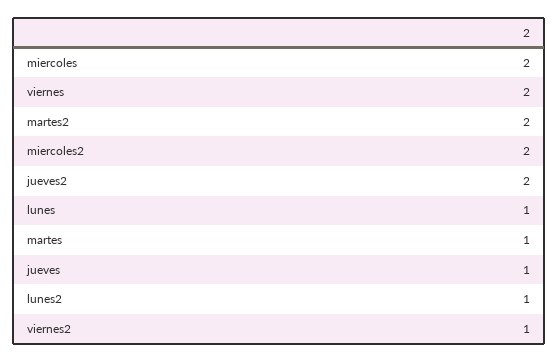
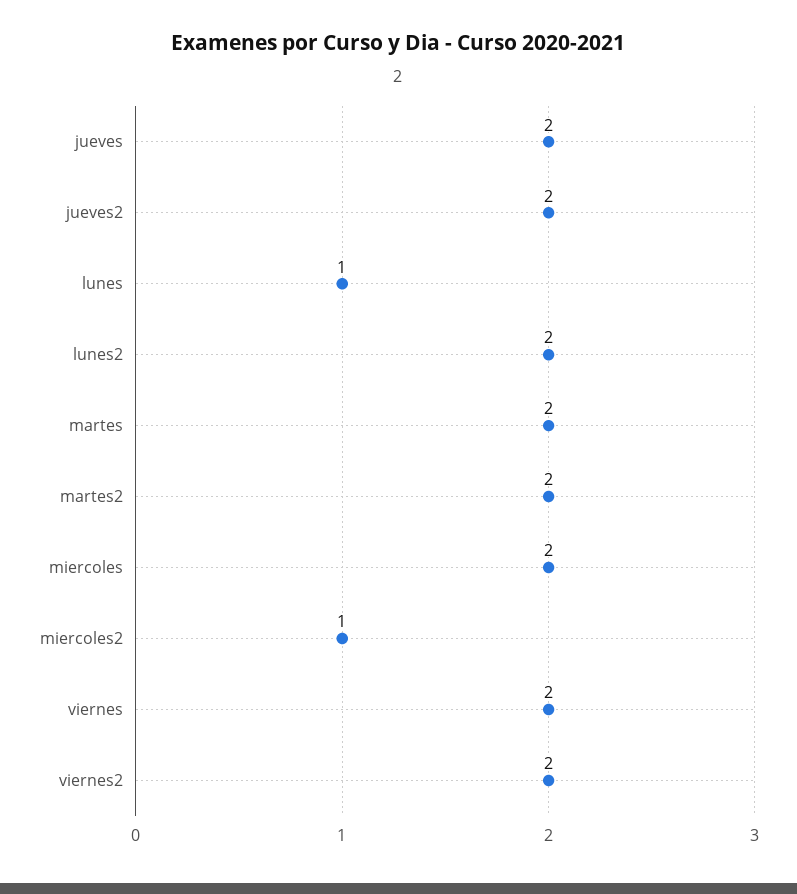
  {
    "miercoles": 2,
    "viernes": 2,
    "martes2": 2,
-   "miercoles2": 2,
+   "miercoles2": 1,
    "jueves2": 2,
    "lunes": 1,
-   "martes": 1,
+   "martes": 2,
-   "jueves": 1,
+   "jueves": 2,
-   "lunes2": 1,
+   "lunes2": 2,
-   "viernes2": 1
+   "viernes2": 2
  }

